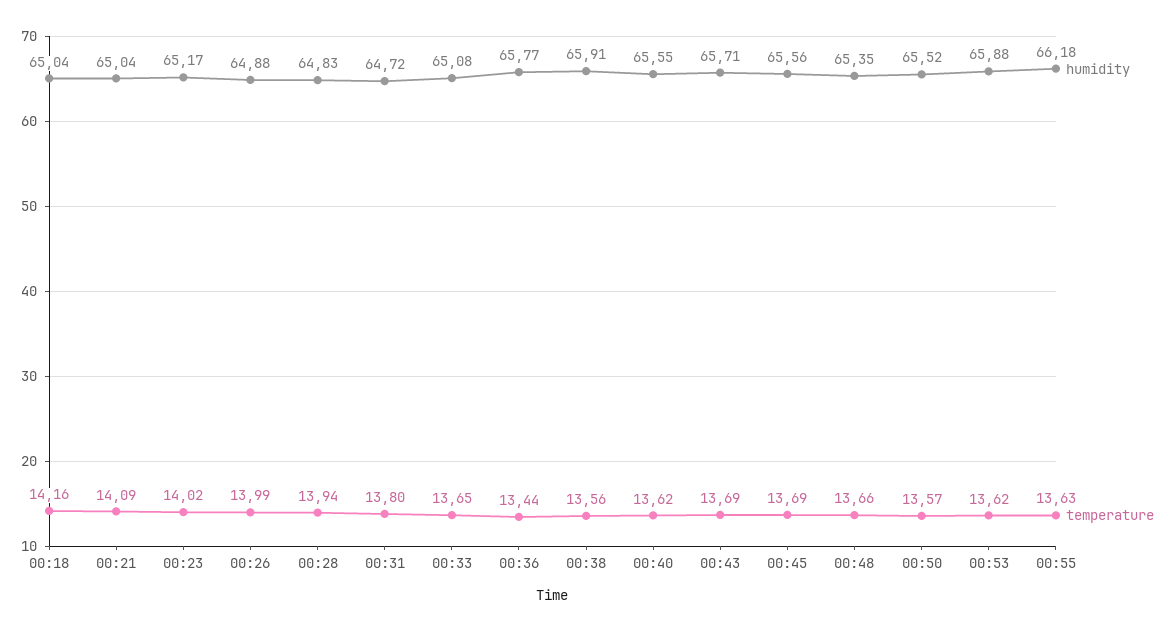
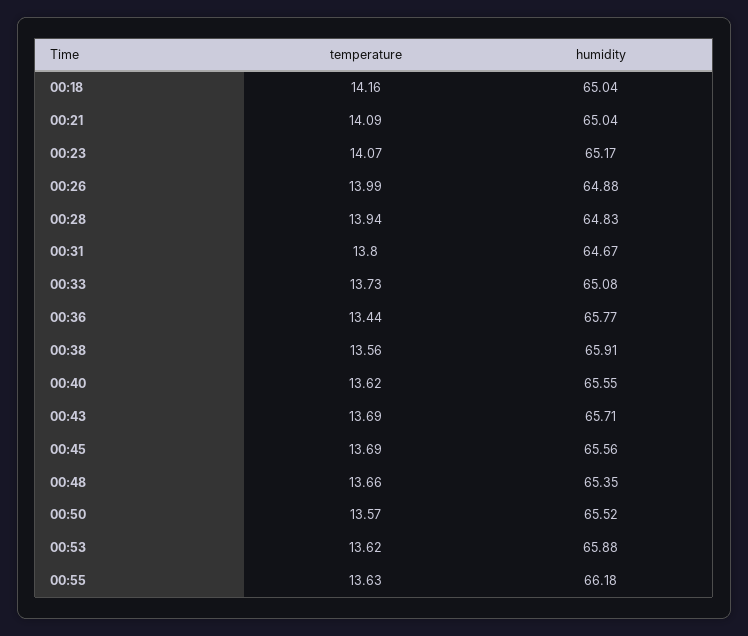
  {
    "humidity": {
      "00:18": 65.04,
      "00:21": 65.04,
      "00:23": 65.17,
      "00:26": 64.88,
      "00:28": 64.83,
-     "00:31": 64.72,
+     "00:31": 64.67,
      "00:33": 65.08,
      "00:36": 65.77,
      "00:38": 65.91,
      "00:40": 65.55,
      "00:43": 65.71,
      "00:45": 65.56,
      "00:48": 65.35,
      "00:50": 65.52,
      "00:53": 65.88,
      "00:55": 66.18
    },
    "temperature": {
      "00:18": 14.16,
      "00:21": 14.09,
-     "00:23": 14.02,
+     "00:23": 14.07,
      "00:26": 13.99,
      "00:28": 13.94,
      "00:31": 13.8,
-     "00:33": 13.65,
+     "00:33": 13.73,
      "00:36": 13.44,
      "00:38": 13.56,
      "00:40": 13.62,
      "00:43": 13.69,
      "00:45": 13.69,
      "00:48": 13.66,
      "00:50": 13.57,
      "00:53": 13.62,
      "00:55": 13.63
    }
  }

